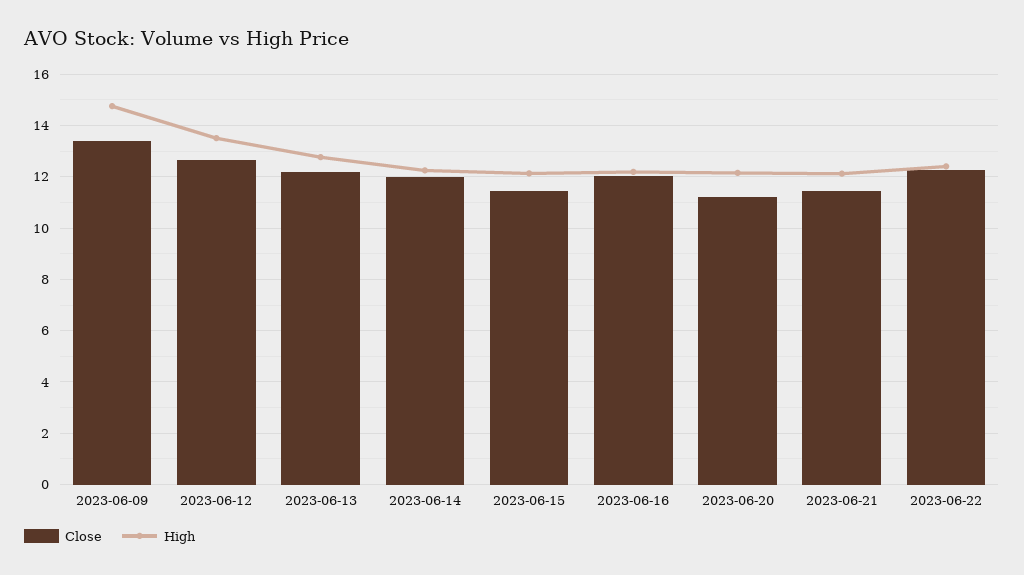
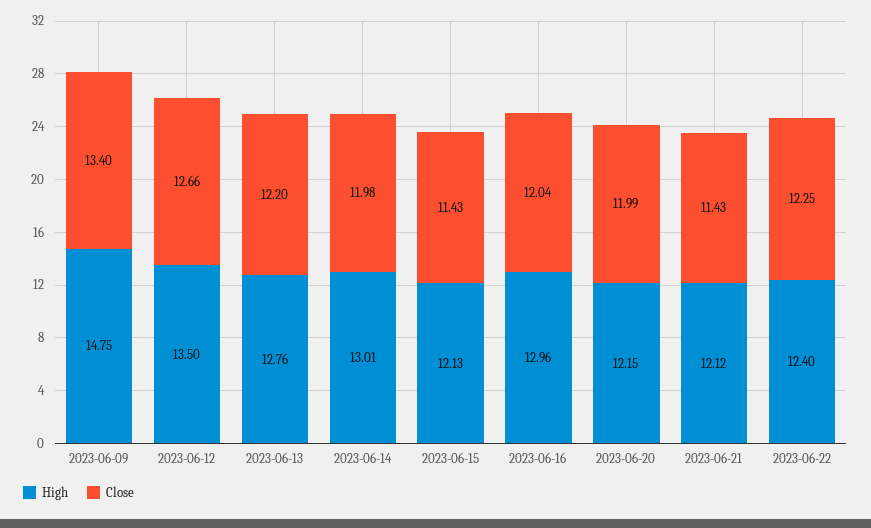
  {
    "Close": {
      "2023-06-09": 13.4,
      "2023-06-12": 12.66,
      "2023-06-13": 12.2,
      "2023-06-14": 11.98,
      "2023-06-15": 11.43,
      "2023-06-16": 12.04,
-     "2023-06-20": 11.25,
+     "2023-06-20": 11.99,
      "2023-06-21": 11.43,
      "2023-06-22": 12.25
    },
    "High": {
      "2023-06-09": 14.75,
      "2023-06-12": 13.5,
      "2023-06-13": 12.76,
-     "2023-06-14": 12.25,
+     "2023-06-14": 13.01,
      "2023-06-15": 12.13,
-     "2023-06-16": 12.25,
+     "2023-06-16": 12.96,
      "2023-06-20": 12.15,
      "2023-06-21": 12.12,
      "2023-06-22": 12.4
    }
  }

